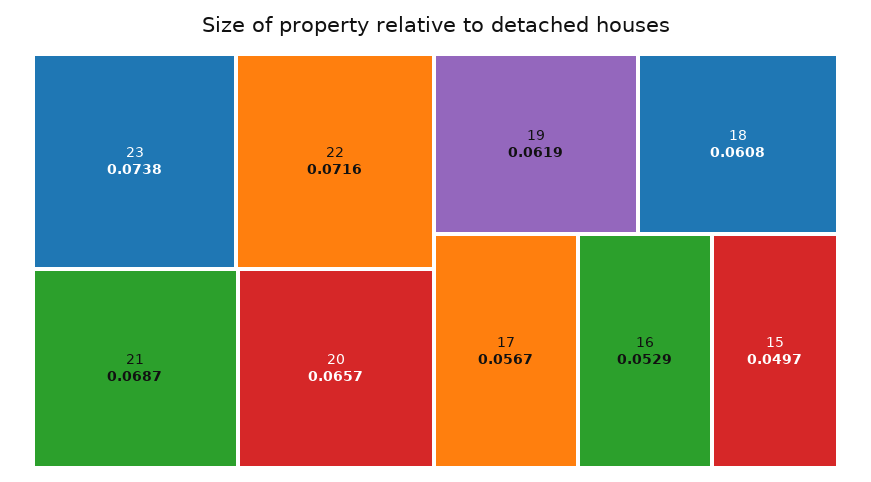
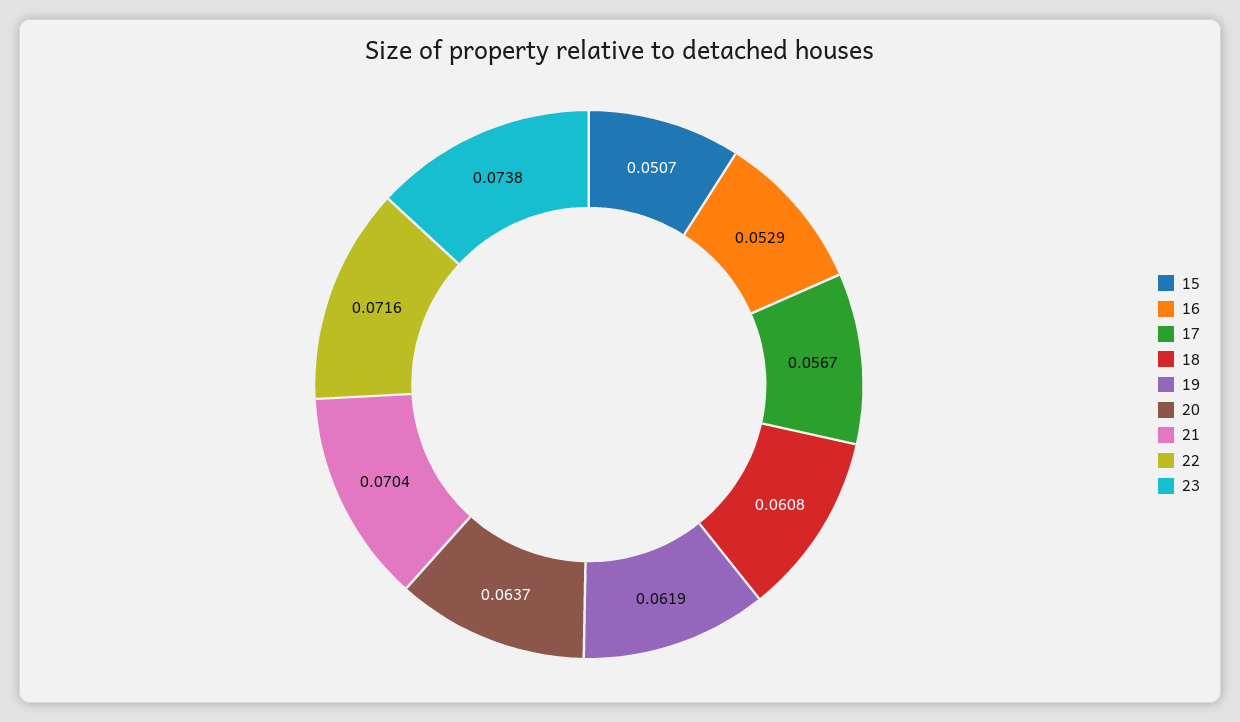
  {
    "23": 0.0738,
    "22": 0.0716,
-   "21": 0.0687,
+   "21": 0.0704,
-   "20": 0.0657,
+   "20": 0.0637,
    "19": 0.0619,
    "18": 0.0608,
    "17": 0.0567,
    "16": 0.0529,
-   "15": 0.0497
+   "15": 0.0507
  }

